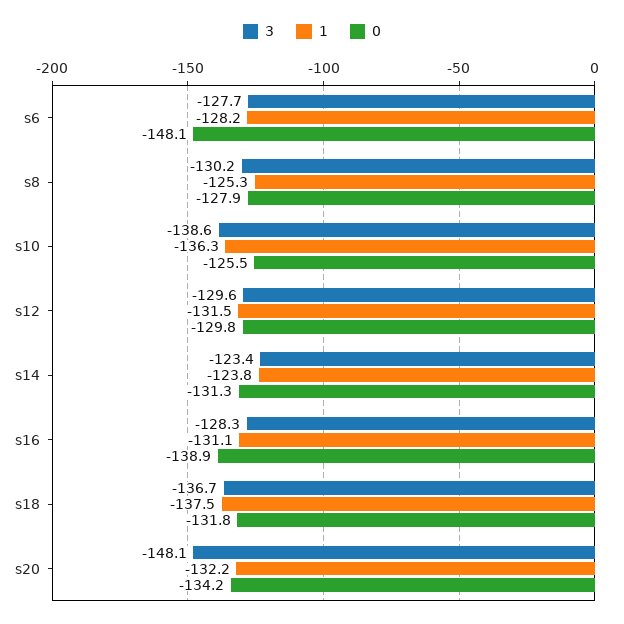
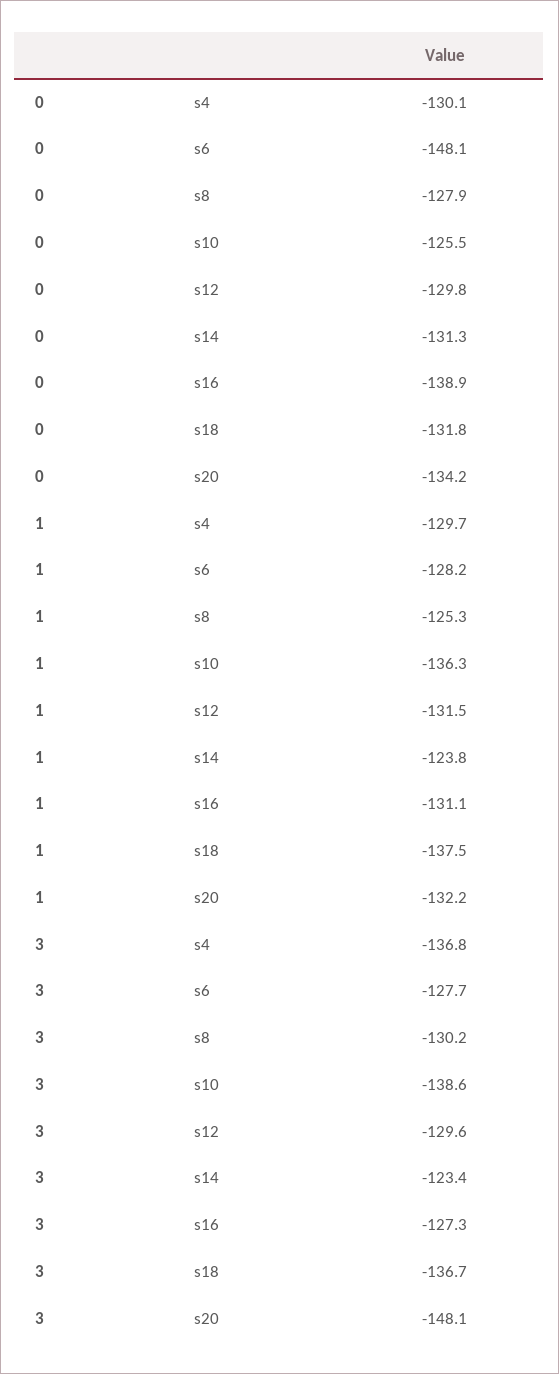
  {
    "3": {
      "s6": -127.7,
      "s8": -130.2,
      "s10": -138.6,
      "s12": -129.6,
      "s14": -123.4,
-     "s16": -128.3,
+     "s16": -127.3,
      "s18": -136.7,
-     "s20": -148.1
+     "s20": -148.1,
+     "s4": -136.8
    },
    "1": {
      "s6": -128.2,
      "s8": -125.3,
      "s10": -136.3,
      "s12": -131.5,
      "s14": -123.8,
      "s16": -131.1,
      "s18": -137.5,
-     "s20": -132.2
+     "s20": -132.2,
+     "s4": -129.7
    },
    "0": {
      "s6": -148.1,
      "s8": -127.9,
      "s10": -125.5,
      "s12": -129.8,
      "s14": -131.3,
      "s16": -138.9,
      "s18": -131.8,
-     "s20": -134.2
+     "s20": -134.2,
+     "s4": -130.1
    }
  }

